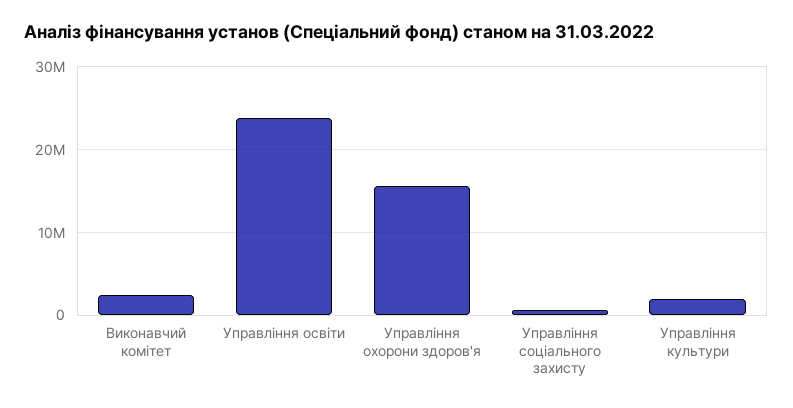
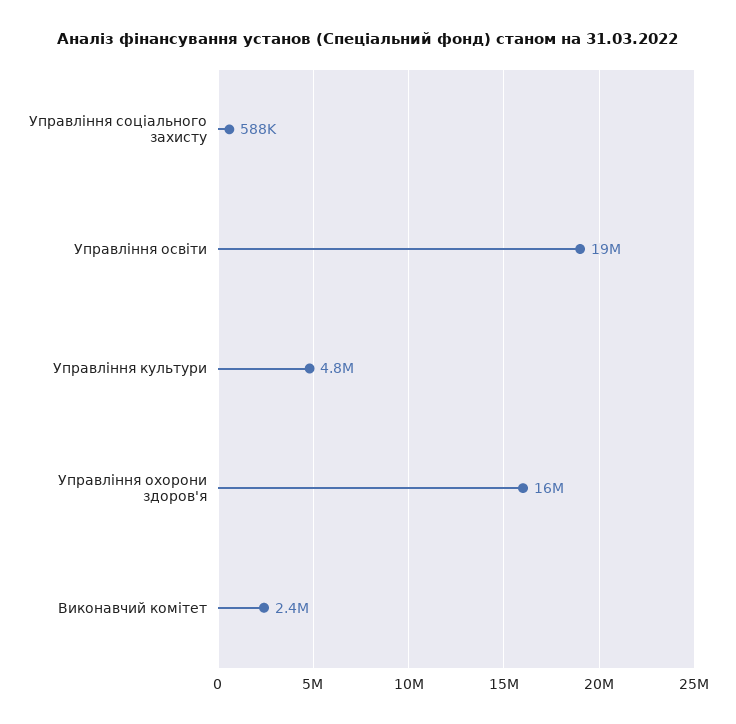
  {
    "Виконавчий комітет": 2400000,
-   "Управління освіти": 24000000,
+   "Управління освіти": 19000000,
    "Управління охорони здоров'я": 16000000,
    "Управління соціального захисту": 588000,
-   "Управління культури": 2000000
+   "Управління культури": 4800000
  }

